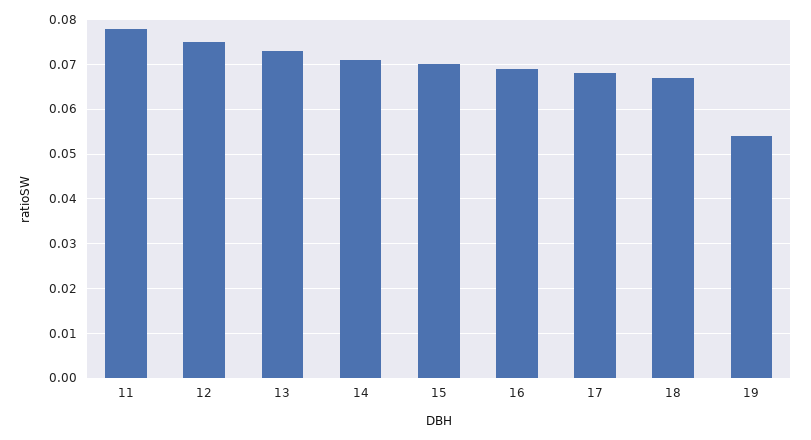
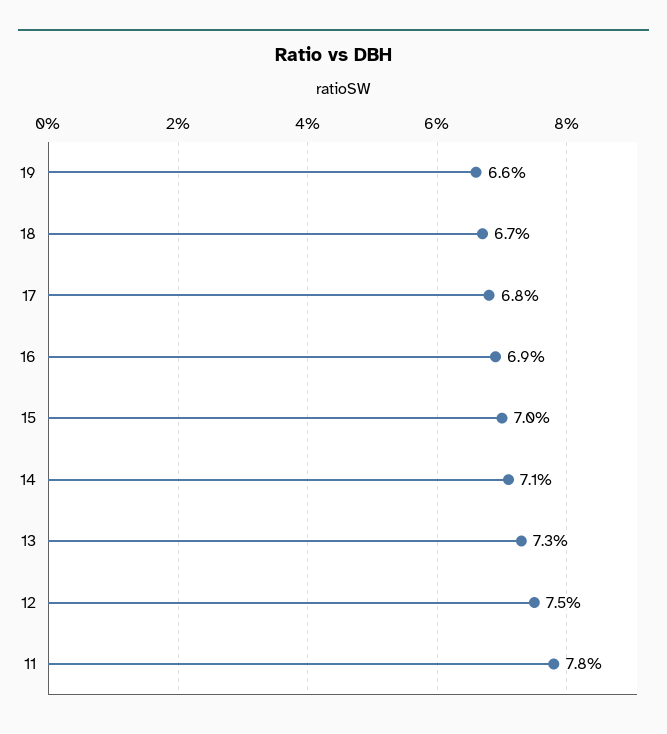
  {
    "11": 0.078,
    "12": 0.075,
    "13": 0.073,
    "14": 0.071,
    "15": 0.07,
    "16": 0.069,
    "17": 0.068,
    "18": 0.067,
-   "19": 0.055
+   "19": 0.066
  }

